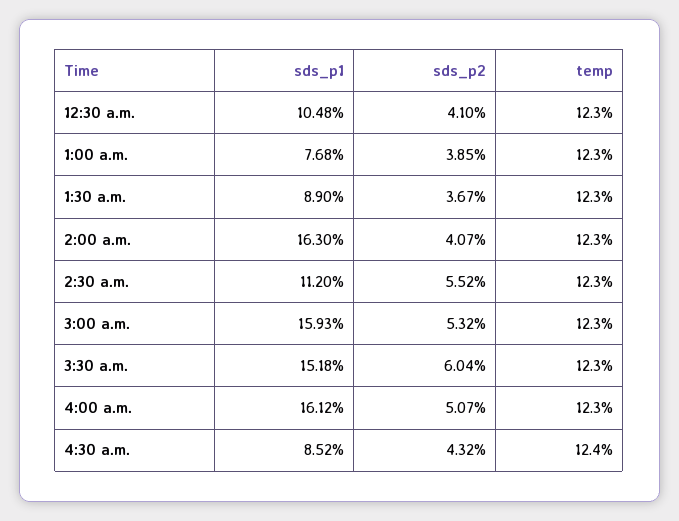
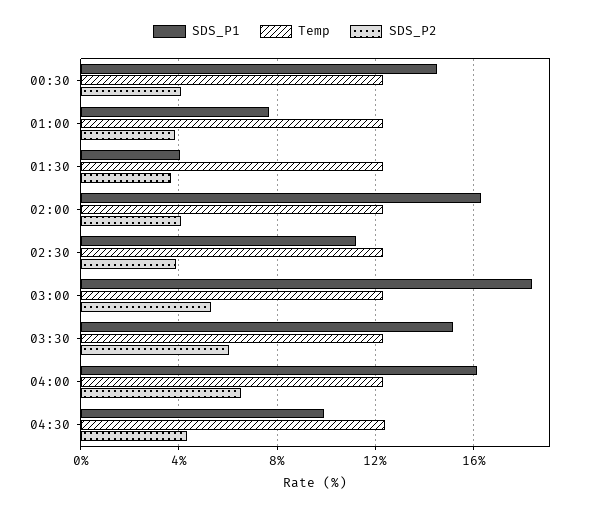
  {
    "sds_p1": {
-     "12:30 a.m.": 10.48,
+     "12:30 a.m.": 14.5,
      "1:00 a.m.": 7.68,
-     "1:30 a.m.": 8.9,
+     "1:30 a.m.": 4,
      "2:00 a.m.": 16.3,
      "2:30 a.m.": 11.2,
-     "3:00 a.m.": 15.93,
+     "3:00 a.m.": 18.5,
      "3:30 a.m.": 15.18,
      "4:00 a.m.": 16.12,
-     "4:30 a.m.": 8.52
+     "4:30 a.m.": 10
    },
    "sds_p2": {
      "12:30 a.m.": 4.1,
      "1:00 a.m.": 3.85,
      "1:30 a.m.": 3.67,
      "2:00 a.m.": 4.07,
-     "2:30 a.m.": 5.52,
+     "2:30 a.m.": 4,
      "3:00 a.m.": 5.32,
      "3:30 a.m.": 6.04,
-     "4:00 a.m.": 5.07,
+     "4:00 a.m.": 6.5,
      "4:30 a.m.": 4.32
    },
    "temp": {
      "12:30 a.m.": 12.3,
      "1:00 a.m.": 12.3,
      "1:30 a.m.": 12.3,
      "2:00 a.m.": 12.3,
      "2:30 a.m.": 12.3,
      "3:00 a.m.": 12.3,
      "3:30 a.m.": 12.3,
      "4:00 a.m.": 12.3,
      "4:30 a.m.": 12.4
    }
  }

